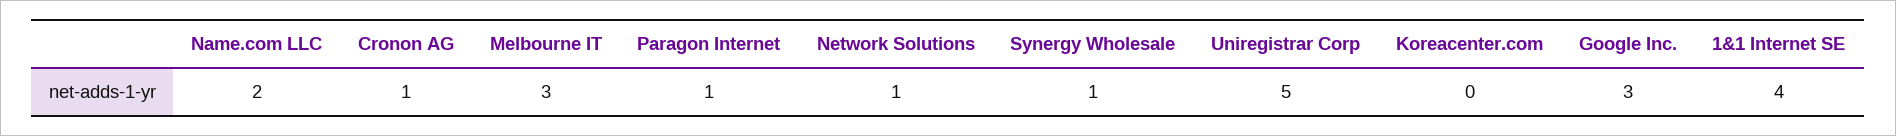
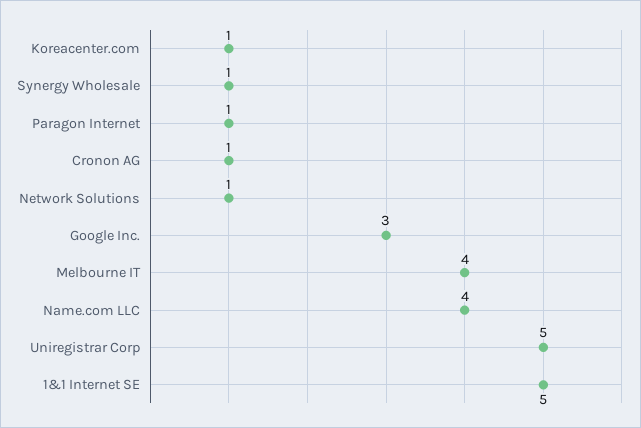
  {
-   "Name.com LLC": 2,
+   "Name.com LLC": 4,
    "Cronon AG": 1,
-   "Melbourne IT": 3,
+   "Melbourne IT": 4,
    "Paragon Internet": 1,
    "Network Solutions": 1,
    "Synergy Wholesale": 1,
    "Uniregistrar Corp": 5,
-   "Koreacenter.com": 0,
+   "Koreacenter.com": 1,
    "Google Inc.": 3,
-   "1&1 Internet SE": 4
+   "1&1 Internet SE": 5
  }

